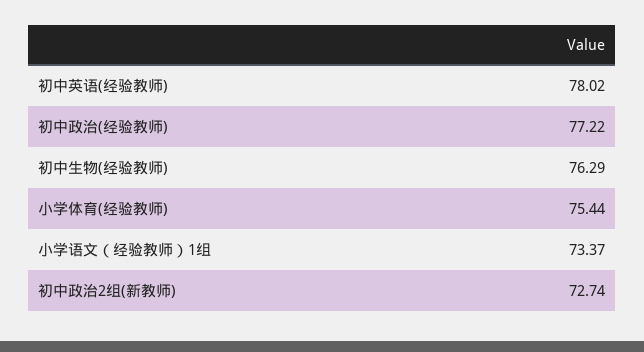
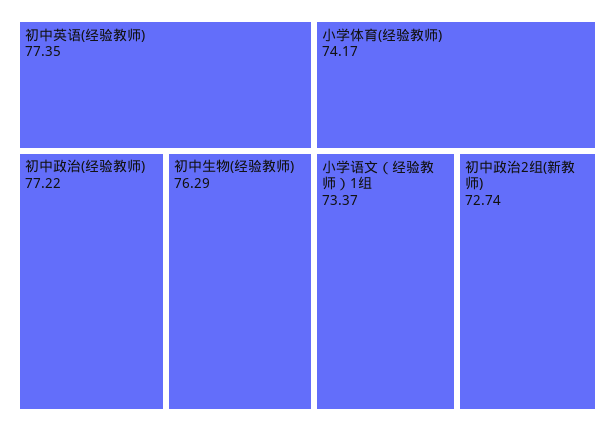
  {
-   "初中英语(经验教师)": 78.02,
+   "初中英语(经验教师)": 77.35,
    "初中政治(经验教师)": 77.22,
    "初中生物(经验教师)": 76.29,
-   "小学体育(经验教师)": 75.44,
+   "小学体育(经验教师)": 74.17,
    "小学语文（经验教师）1组": 73.37,
    "初中政治2组(新教师)": 72.74
  }

